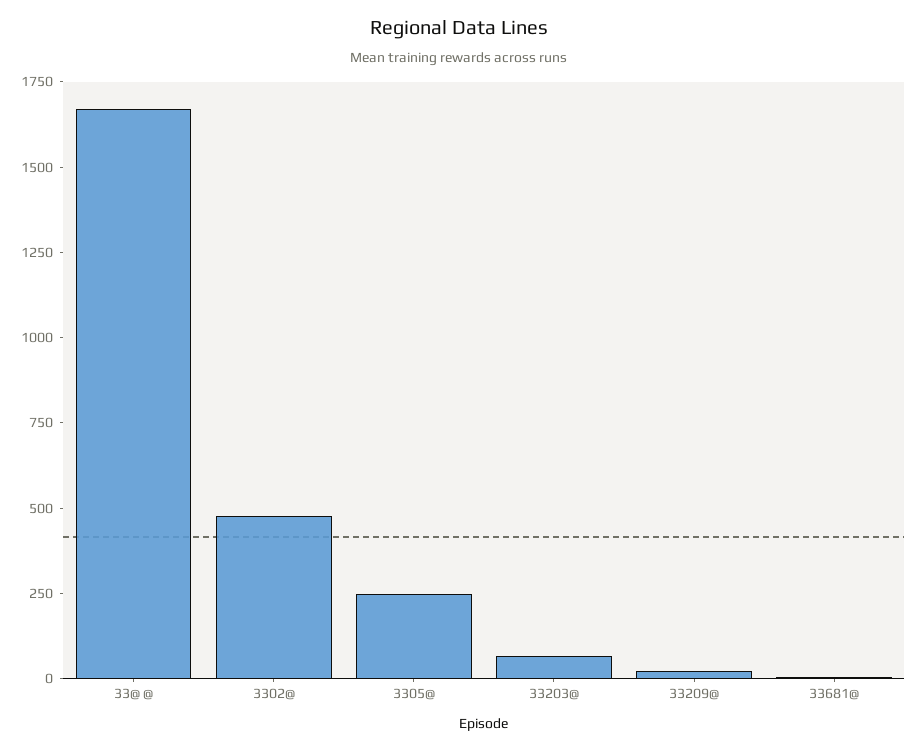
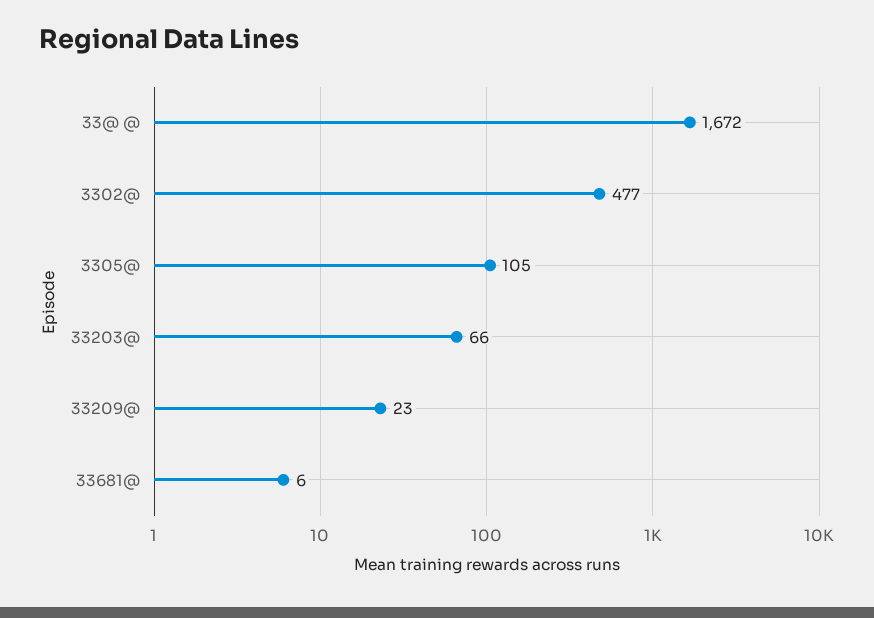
  {
    "33@ @": 1672,
    "3302@": 477,
-   "3305@": 250,
+   "3305@": 105,
    "33203@": 66,
    "33209@": 23,
    "33681@": 6
  }

